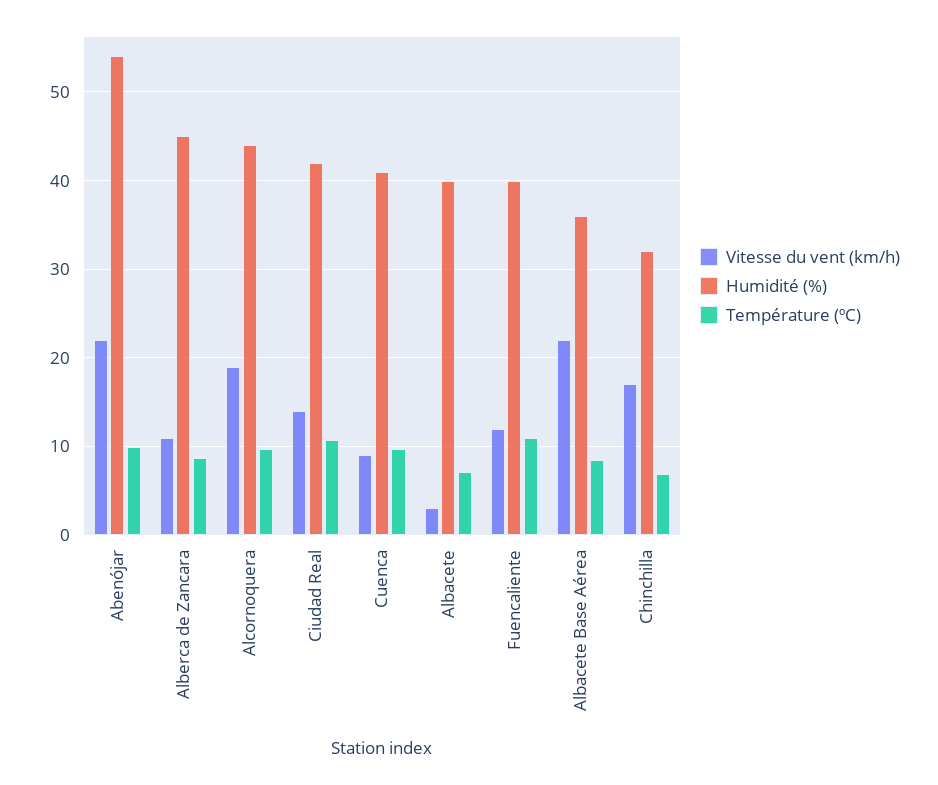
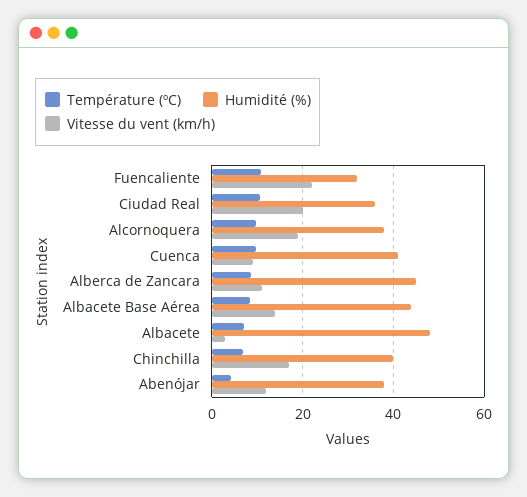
  {
    "Vitesse du vent (km/h)": {
-     "Abenójar": 22,
+     "Abenójar": 12,
      "Alberca de Zancara": 11,
      "Alcornoquera": 19,
-     "Ciudad Real": 14,
+     "Ciudad Real": 20,
      "Cuenca": 9,
      "Albacete": 3,
-     "Fuencaliente": 12,
+     "Fuencaliente": 22,
-     "Albacete Base Aérea": 22,
+     "Albacete Base Aérea": 14,
      "Chinchilla": 17
    },
    "Humidité (%)": {
-     "Abenójar": 54,
+     "Abenójar": 38,
      "Alberca de Zancara": 45,
-     "Alcornoquera": 44,
+     "Alcornoquera": 38,
-     "Ciudad Real": 42,
+     "Ciudad Real": 36,
      "Cuenca": 41,
-     "Albacete": 40,
+     "Albacete": 48,
-     "Fuencaliente": 40,
+     "Fuencaliente": 32,
-     "Albacete Base Aérea": 36,
+     "Albacete Base Aérea": 44,
-     "Chinchilla": 32
+     "Chinchilla": 40
    },
    "Température (ºC)": {
-     "Abenójar": 10,
+     "Abenójar": 4,
      "Alberca de Zancara": 9,
      "Alcornoquera": 10,
      "Ciudad Real": 11,
      "Cuenca": 10,
      "Albacete": 7,
      "Fuencaliente": 11,
      "Albacete Base Aérea": 9,
      "Chinchilla": 7
    }
  }

